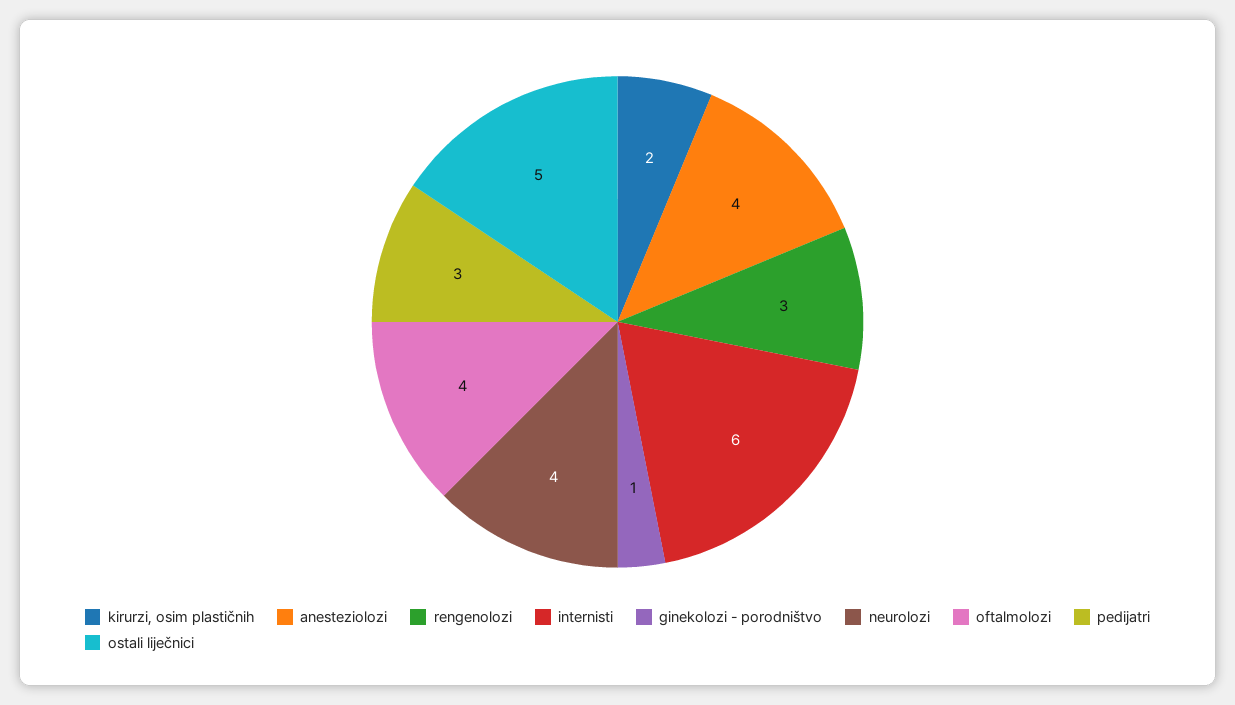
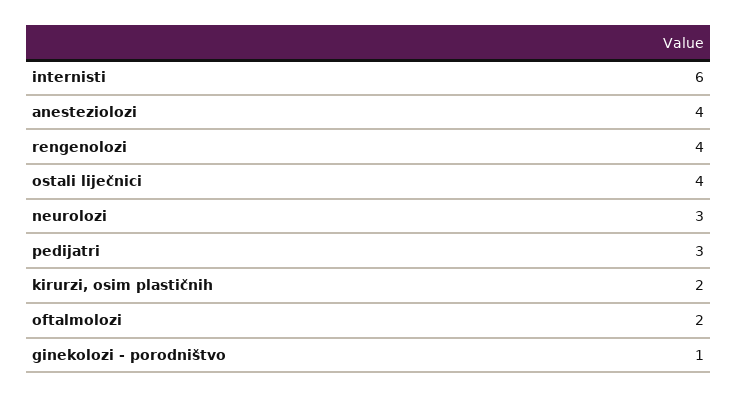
  {
    "kirurzi, osim plastičnih": 2,
    "anesteziolozi": 4,
-   "rengenolozi": 3,
+   "rengenolozi": 4,
    "internisti": 6,
    "ginekolozi - porodništvo": 1,
-   "neurolozi": 4,
+   "neurolozi": 3,
-   "oftalmolozi": 4,
+   "oftalmolozi": 2,
    "pedijatri": 3,
-   "ostali liječnici": 5
+   "ostali liječnici": 4
  }

